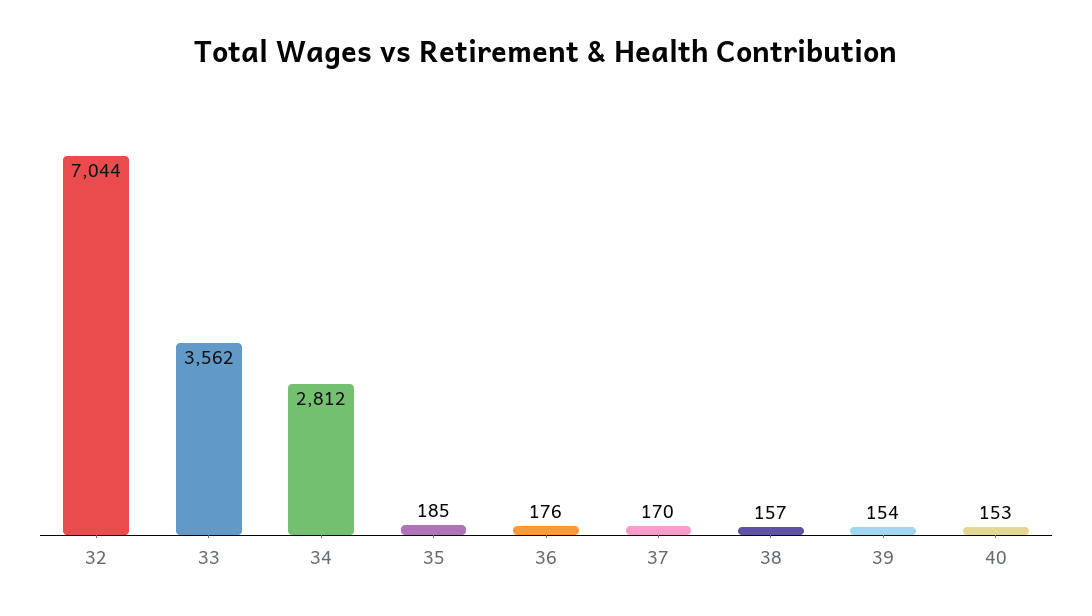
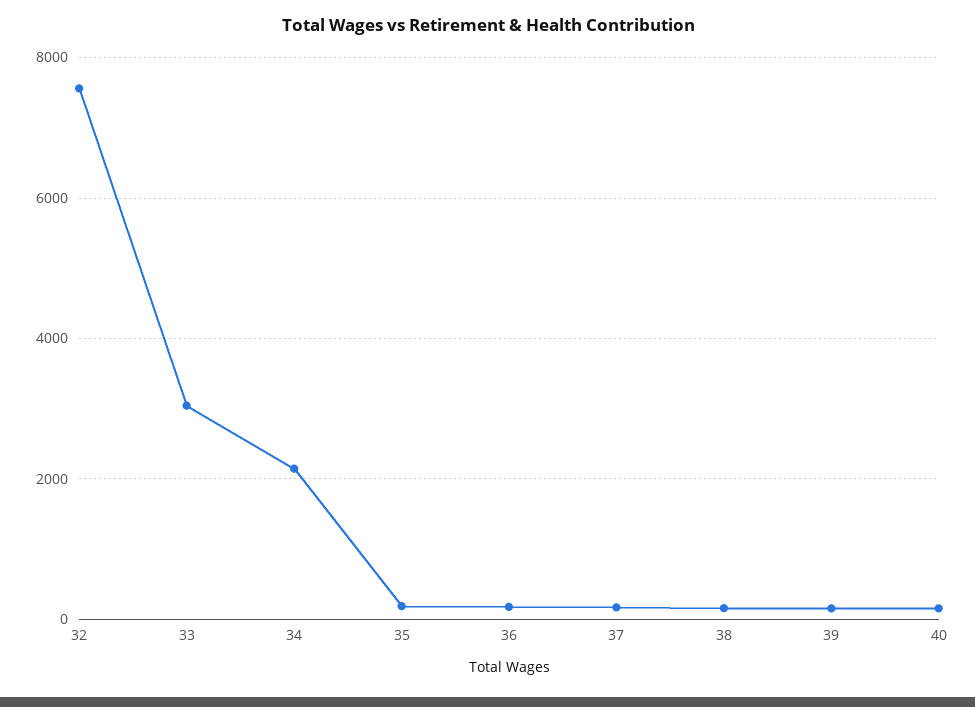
  {
-   "32": 7044,
+   "32": 7600,
-   "33": 3562,
+   "33": 3000,
-   "34": 2812,
+   "34": 2200,
    "35": 185,
    "36": 176,
    "37": 170,
    "38": 157,
    "39": 154,
    "40": 153
  }

